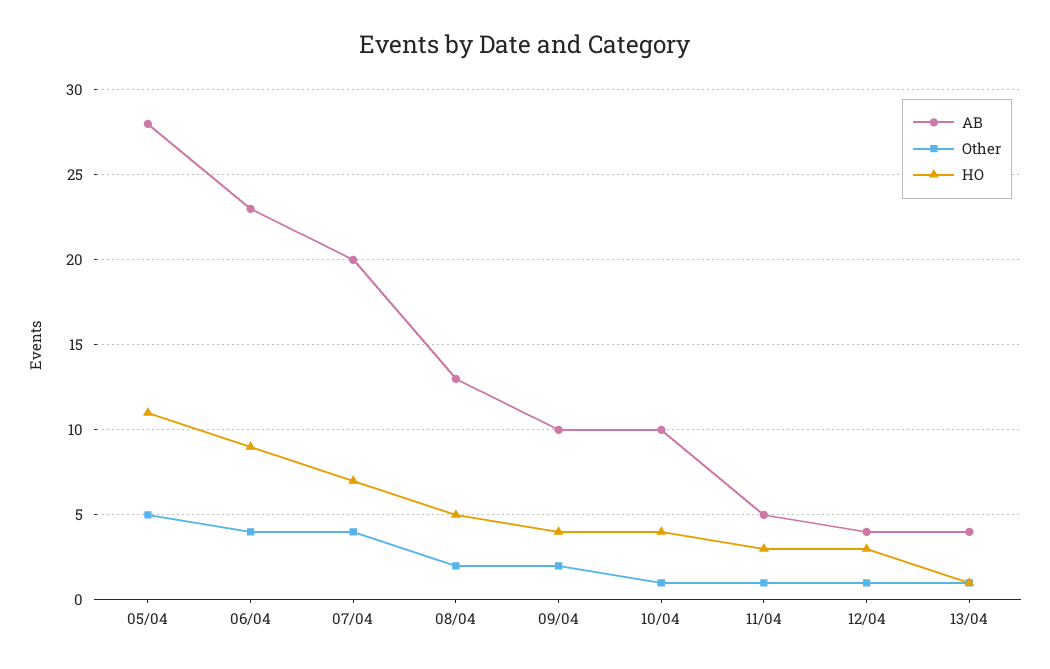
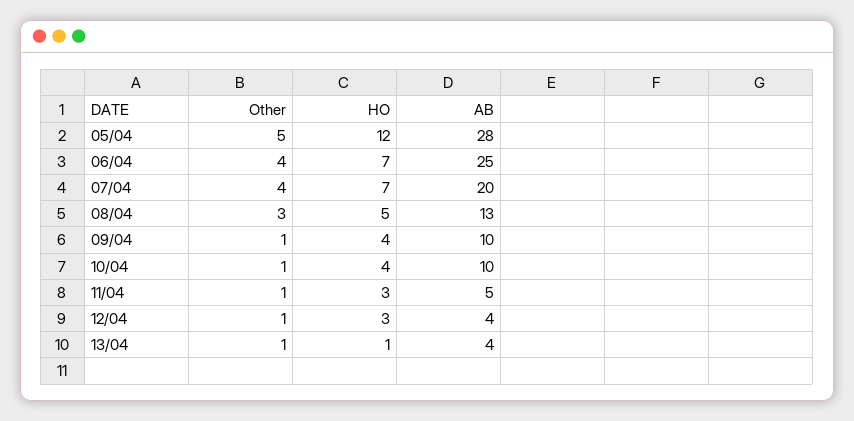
  {
    "AB": {
      "05/04": 28,
-     "06/04": 23,
+     "06/04": 25,
      "07/04": 20,
      "08/04": 13,
      "09/04": 10,
      "10/04": 10,
      "11/04": 5,
      "12/04": 4,
      "13/04": 4
    },
    "Other": {
      "05/04": 5,
      "06/04": 4,
      "07/04": 4,
-     "08/04": 2,
+     "08/04": 3,
-     "09/04": 2,
+     "09/04": 1,
      "10/04": 1,
      "11/04": 1,
      "12/04": 1,
      "13/04": 1
    },
    "HO": {
-     "05/04": 11,
+     "05/04": 12,
-     "06/04": 9,
+     "06/04": 7,
      "07/04": 7,
      "08/04": 5,
      "09/04": 4,
      "10/04": 4,
      "11/04": 3,
      "12/04": 3,
      "13/04": 1
    }
  }

